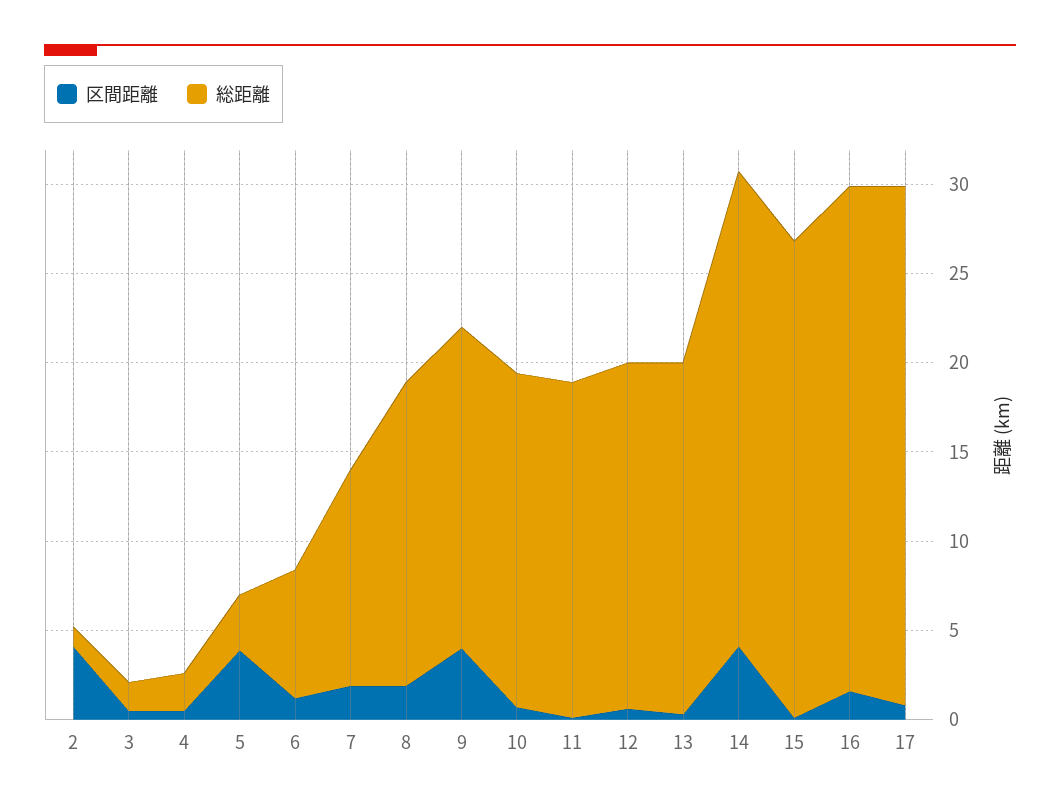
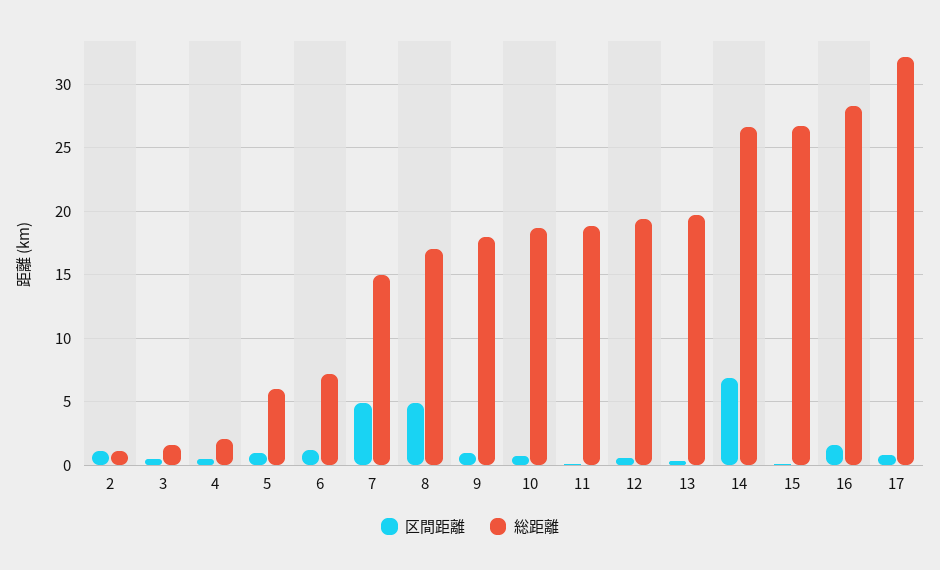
  {
    "区間距離": {
-     "2": 4,
+     "2": 1,
      "3": 0.5,
      "4": 0.5,
-     "5": 4,
+     "5": 1,
      "6": 1,
-     "7": 2,
+     "7": 5,
-     "8": 2,
+     "8": 5,
-     "9": 4,
+     "9": 1,
      "10": 0.5,
      "11": 0,
      "12": 0.5,
      "13": 0.5,
-     "14": 4,
+     "14": 7,
      "15": 0,
      "16": 1.5,
      "17": 1
    },
    "総距離": {
      "2": 1,
      "3": 1.5,
      "4": 2,
-     "5": 3,
+     "5": 6,
      "6": 7,
-     "7": 12,
+     "7": 15,
      "8": 17,
      "9": 18,
      "10": 18.5,
      "11": 19,
      "12": 19.5,
      "13": 19.5,
      "14": 26.5,
      "15": 26.5,
      "16": 28.5,
-     "17": 29
+     "17": 32
    }
  }

